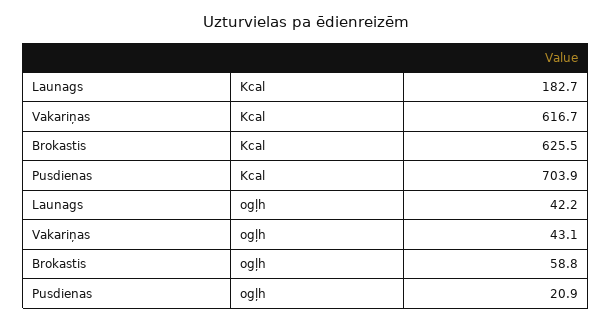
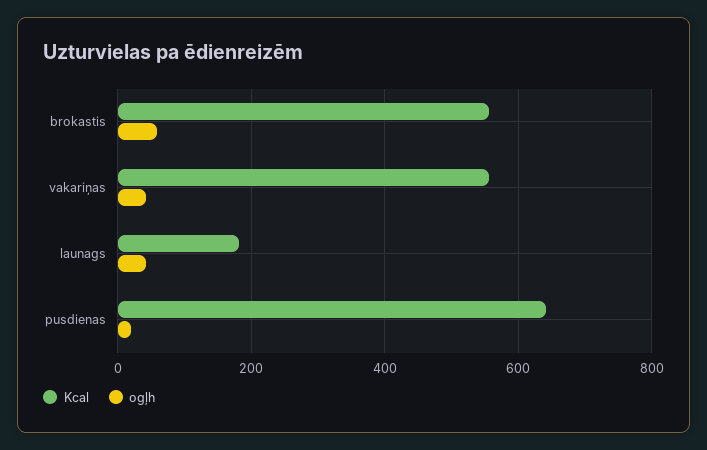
  {
    "Kcal": {
      "Launags": 182.7,
-     "Vakariņas": 616.7,
+     "Vakariņas": 560,
-     "Brokastis": 625.5,
+     "Brokastis": 560,
-     "Pusdienas": 703.9
+     "Pusdienas": 640
    },
    "ogļh": {
      "Launags": 42.2,
      "Vakariņas": 43.1,
      "Brokastis": 58.8,
      "Pusdienas": 20.9
    }
  }

